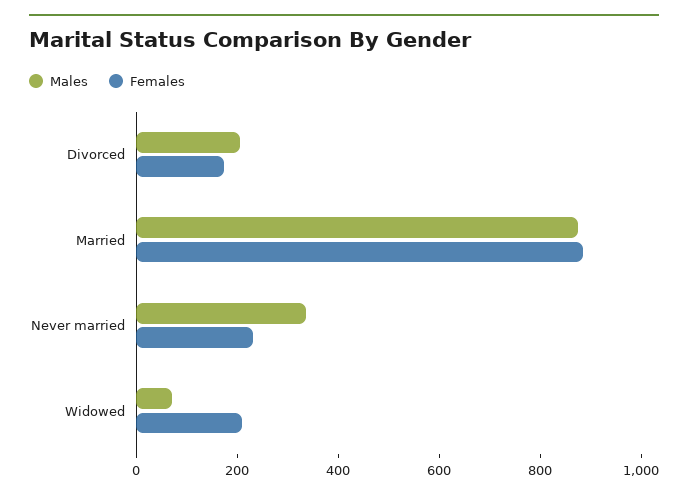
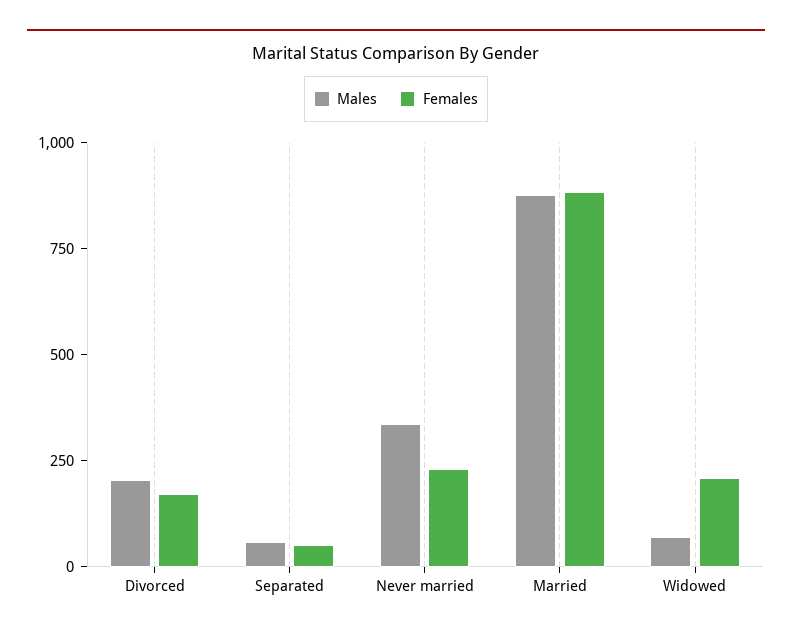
  {
    "Males": {
      "Divorced": 200,
      "Married": 900,
      "Never married": 350,
-     "Widowed": 50
+     "Widowed": 50,
+     "Separated": 50
    },
    "Females": {
      "Divorced": 150,
      "Married": 900,
      "Never married": 250,
-     "Widowed": 200
+     "Widowed": 200,
+     "Separated": 50
    }
  }

